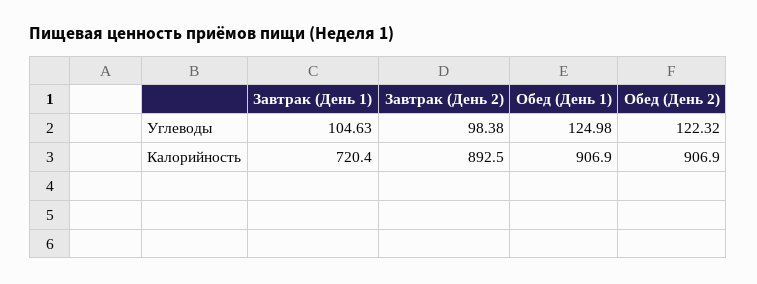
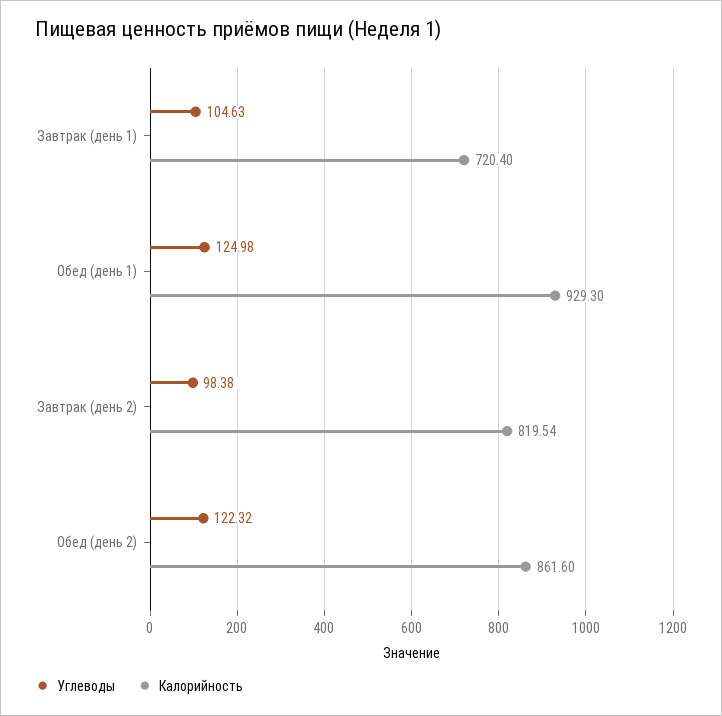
  {
    "Углеводы": {
      "Завтрак (День 1)": 104.63,
      "Завтрак (День 2)": 98.38,
      "Обед (День 1)": 124.98,
      "Обед (День 2)": 122.32
    },
    "Калорийность": {
      "Завтрак (День 1)": 720.4,
-     "Завтрак (День 2)": 892.5,
+     "Завтрак (День 2)": 819.54,
-     "Обед (День 1)": 906.9,
+     "Обед (День 1)": 929.3,
-     "Обед (День 2)": 906.9
+     "Обед (День 2)": 861.6
    }
  }

